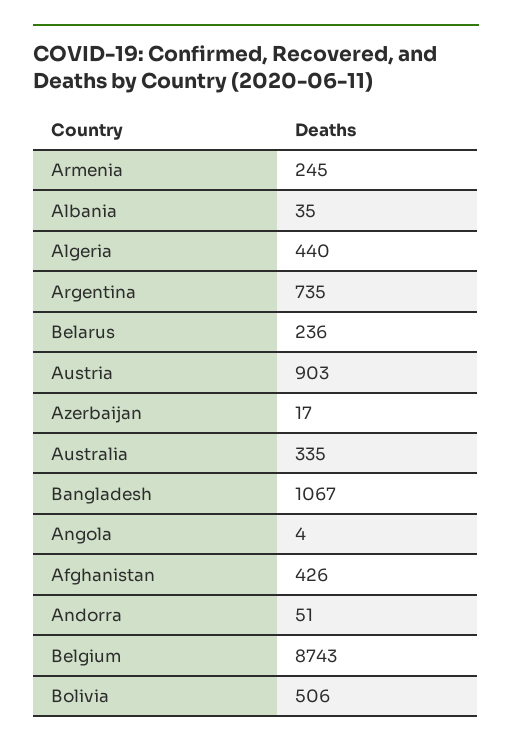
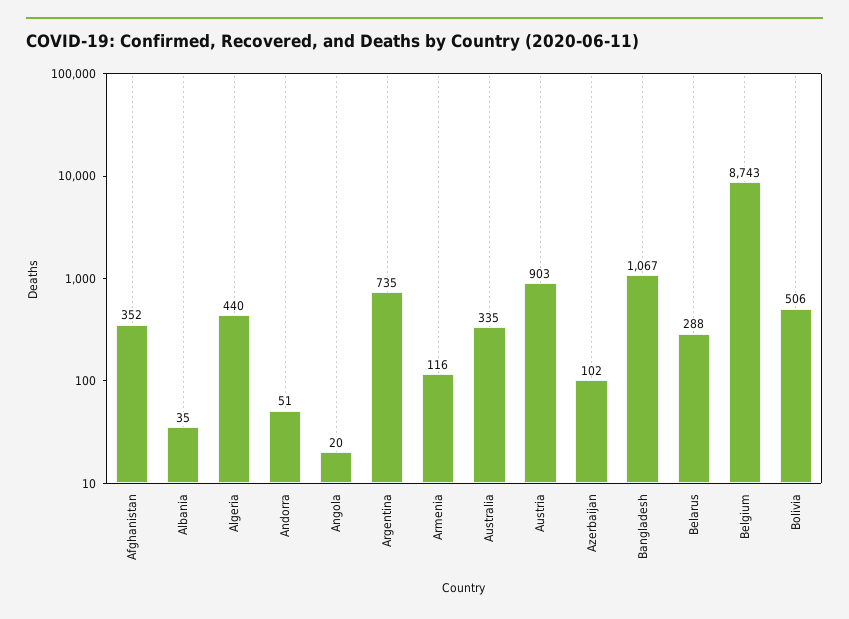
  {
-   "Armenia": 245,
+   "Armenia": 116,
    "Albania": 35,
    "Algeria": 440,
    "Argentina": 735,
-   "Belarus": 236,
+   "Belarus": 288,
    "Austria": 903,
-   "Azerbaijan": 17,
+   "Azerbaijan": 102,
    "Australia": 335,
    "Bangladesh": 1067,
-   "Angola": 4,
+   "Angola": 20,
-   "Afghanistan": 426,
+   "Afghanistan": 352,
    "Andorra": 51,
    "Belgium": 8743,
    "Bolivia": 506
  }

